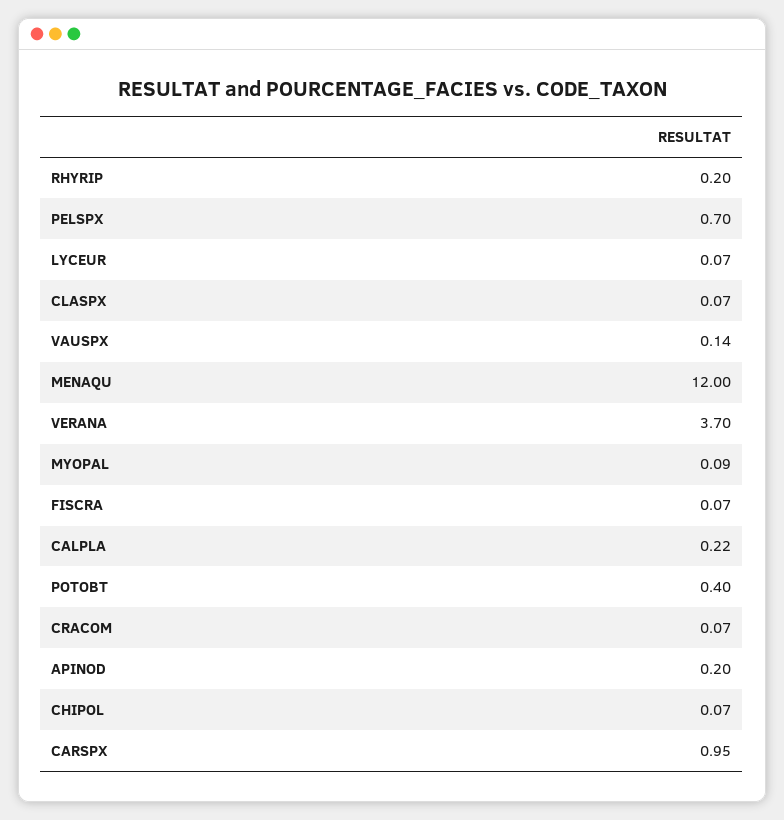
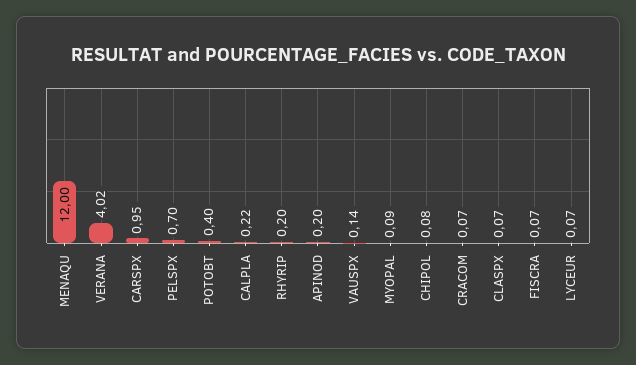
  {
    "RHYRIP": 0.2,
    "PELSPX": 0.7,
    "LYCEUR": 0.07,
    "CLASPX": 0.07,
    "VAUSPX": 0.14,
    "MENAQU": 12,
-   "VERANA": 3.7,
+   "VERANA": 4.02,
    "MYOPAL": 0.09,
    "FISCRA": 0.07,
    "CALPLA": 0.22,
    "POTOBT": 0.4,
    "CRACOM": 0.07,
    "APINOD": 0.2,
-   "CHIPOL": 0.07,
+   "CHIPOL": 0.08,
    "CARSPX": 0.95
  }

